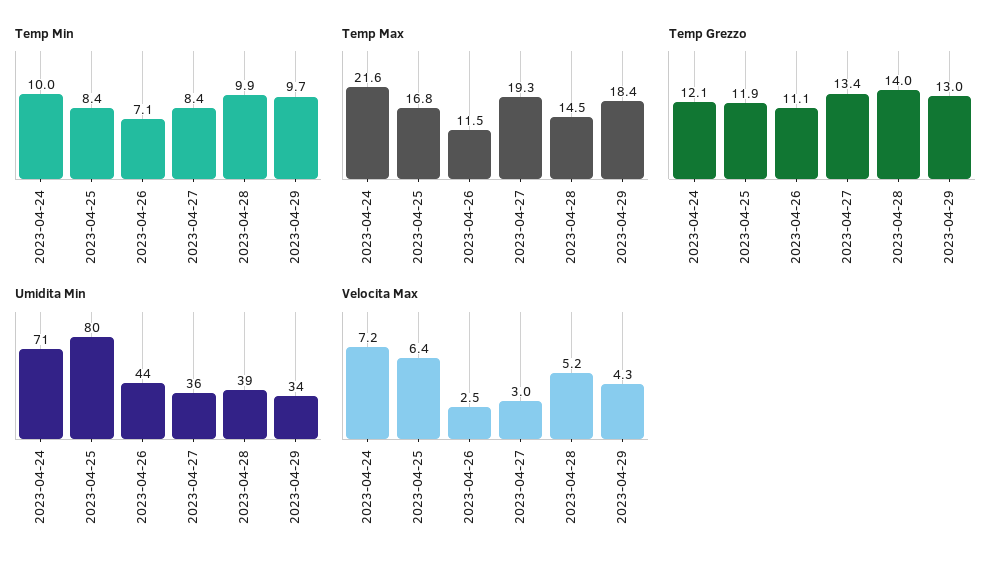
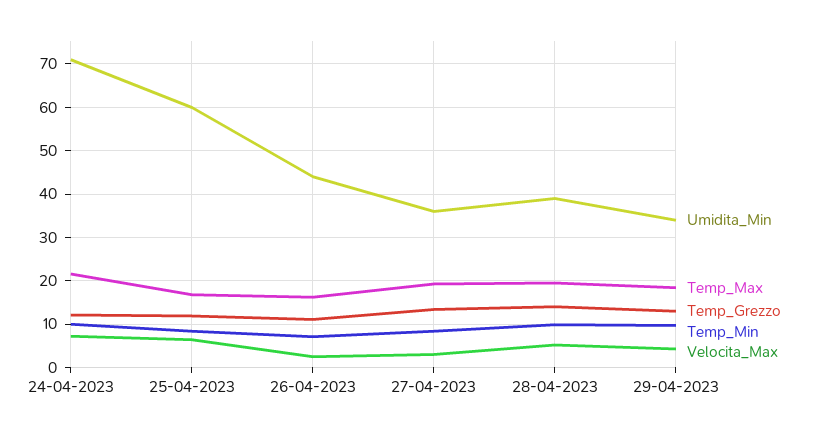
  {
    "Temp Min": {
      "2023-04-24": 10,
      "2023-04-25": 8.4,
      "2023-04-26": 7.1,
      "2023-04-27": 8.4,
      "2023-04-28": 9.9,
      "2023-04-29": 9.7
    },
    "Temp Max": {
      "2023-04-24": 21.6,
      "2023-04-25": 16.8,
-     "2023-04-26": 11.5,
+     "2023-04-26": 16,
      "2023-04-27": 19.3,
-     "2023-04-28": 14.5,
+     "2023-04-28": 20,
      "2023-04-29": 18.4
    },
    "Temp Grezzo": {
      "2023-04-24": 12.1,
      "2023-04-25": 11.9,
      "2023-04-26": 11.1,
      "2023-04-27": 13.4,
      "2023-04-28": 14,
      "2023-04-29": 13
    },
    "Umidita Min": {
      "2023-04-24": 71,
-     "2023-04-25": 80,
+     "2023-04-25": 60,
      "2023-04-26": 44,
      "2023-04-27": 36,
      "2023-04-28": 39,
      "2023-04-29": 34
    },
    "Velocita Max": {
      "2023-04-24": 7.2,
      "2023-04-25": 6.4,
      "2023-04-26": 2.5,
      "2023-04-27": 3,
      "2023-04-28": 5.2,
      "2023-04-29": 4.3
    }
  }

